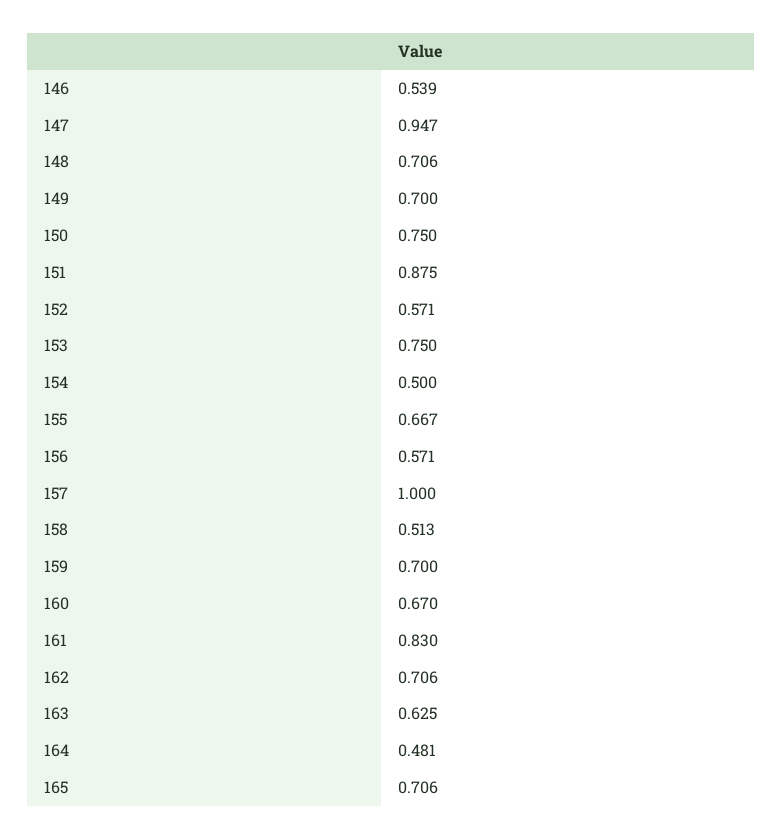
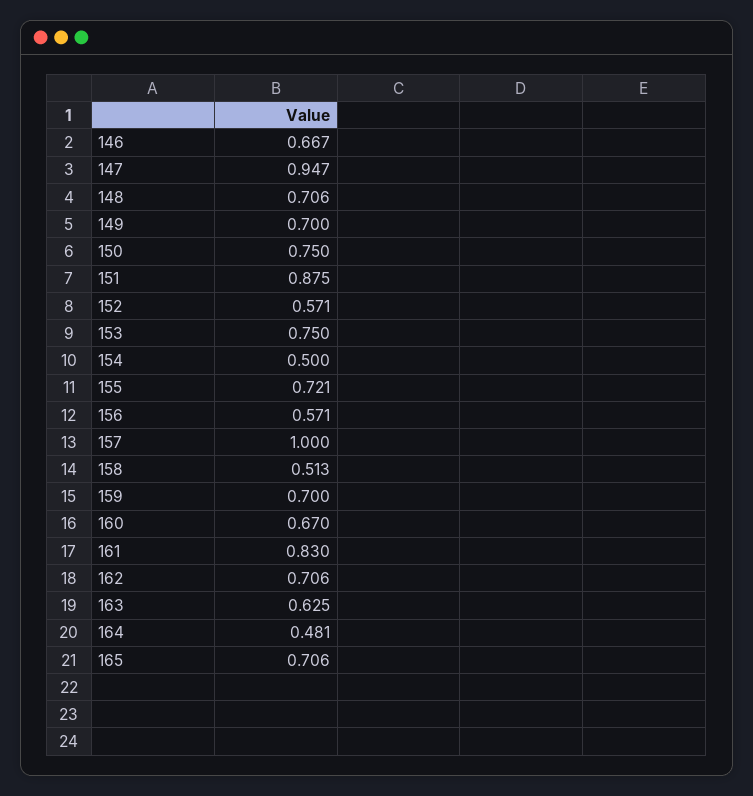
  {
-   "146": 0.539,
+   "146": 0.667,
    "147": 0.947,
    "148": 0.706,
    "149": 0.7,
    "150": 0.75,
    "151": 0.875,
    "152": 0.571,
    "153": 0.75,
    "154": 0.5,
-   "155": 0.667,
+   "155": 0.721,
    "156": 0.571,
    "157": 1,
    "158": 0.513,
    "159": 0.7,
    "160": 0.67,
    "161": 0.83,
    "162": 0.706,
    "163": 0.625,
    "164": 0.481,
    "165": 0.706
  }

